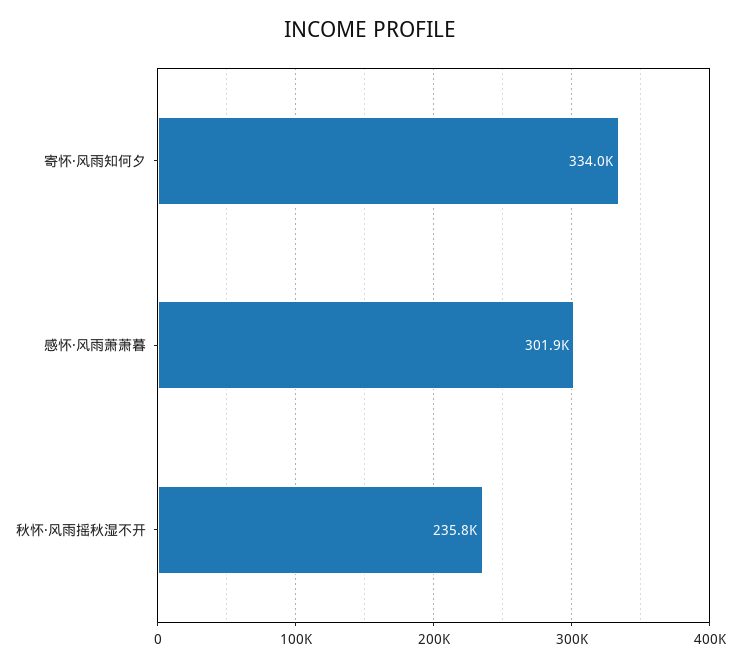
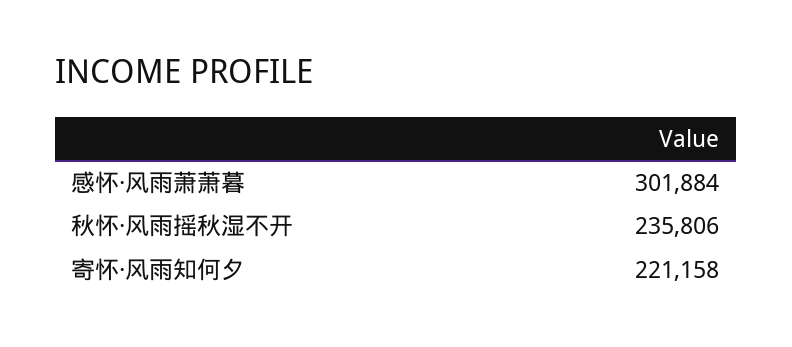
  {
-   "寄怀·风雨知何夕": 334000,
+   "寄怀·风雨知何夕": 221158,
    "感怀·风雨萧萧暮": 301884,
    "秋怀·风雨摇秋湿不开": 235806
  }

